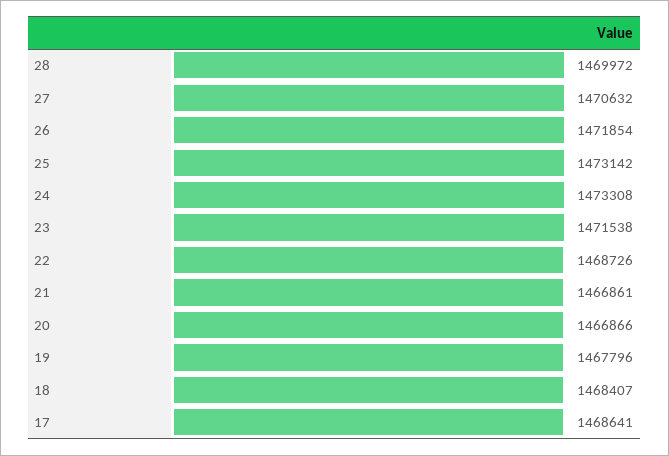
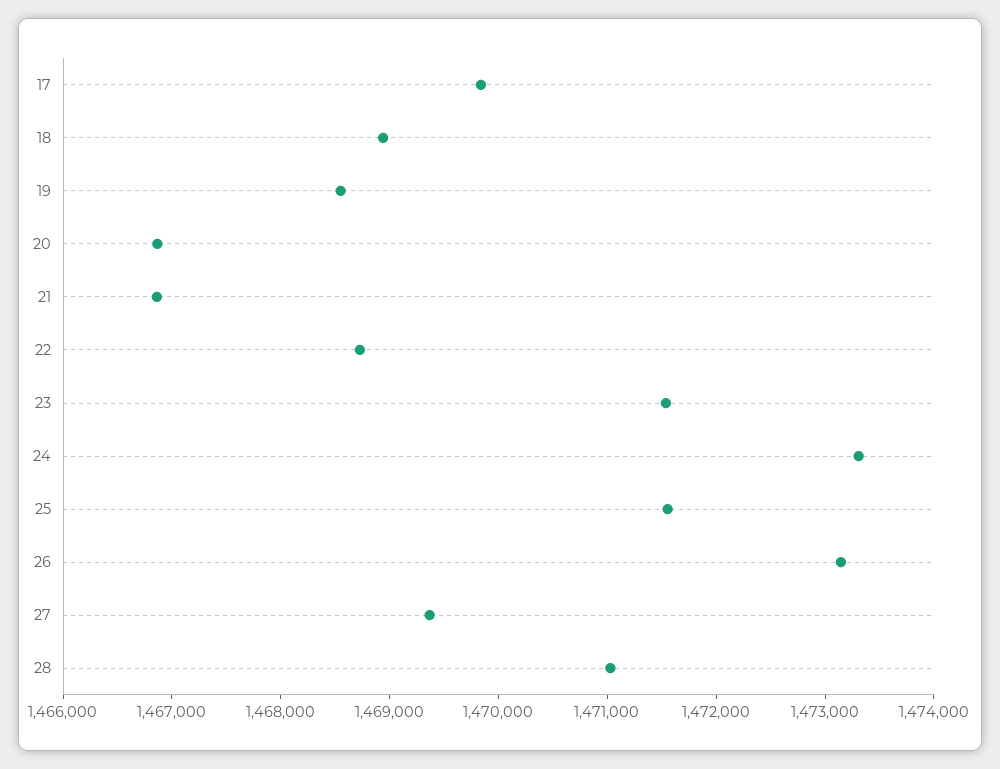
  {
-   "28": 1469972,
+   "28": 1471000,
-   "27": 1470632,
+   "27": 1469400,
-   "26": 1471854,
+   "26": 1473200,
-   "25": 1473142,
+   "25": 1471600,
    "24": 1473308,
    "23": 1471538,
    "22": 1468726,
    "21": 1466861,
    "20": 1466866,
-   "19": 1467796,
+   "19": 1468600,
-   "18": 1468407,
+   "18": 1469000,
-   "17": 1468641
+   "17": 1469800
  }

